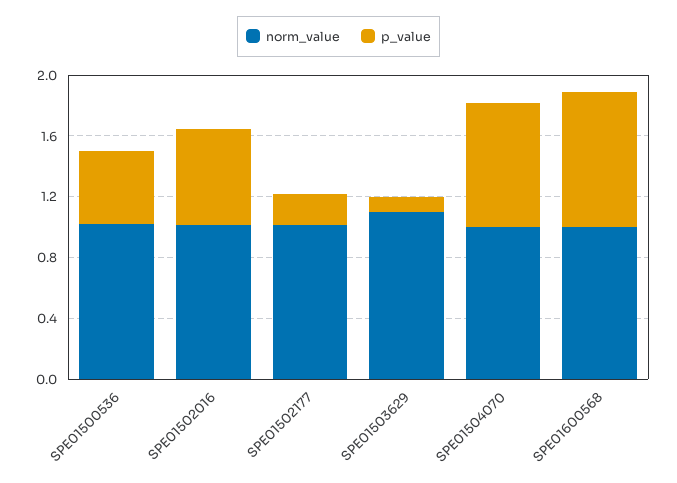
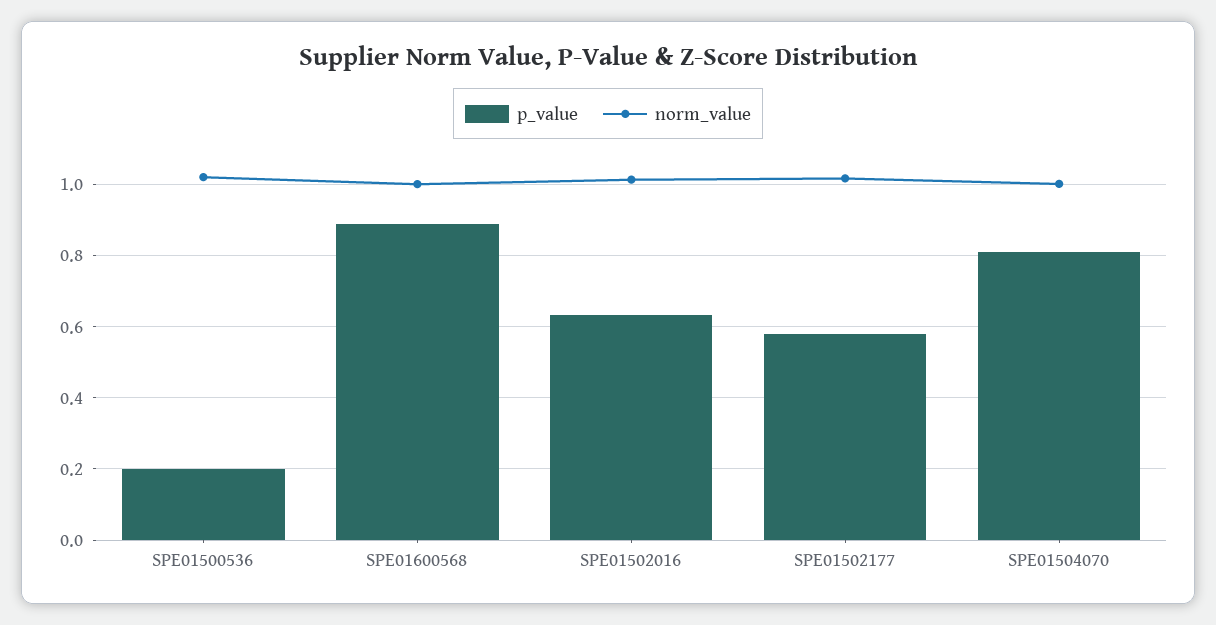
  {
    "norm_value": {
      "SPE01500536": 1.02,
      "SPE01502016": 1.02,
      "SPE01502177": 1.02,
-     "SPE01503629": 1.1,
      "SPE01504070": 1,
      "SPE01600568": 1
    },
    "p_value": {
-     "SPE01500536": 0.5,
+     "SPE01500536": 0.2,
      "SPE01502016": 0.64,
-     "SPE01502177": 0.2,
+     "SPE01502177": 0.58,
-     "SPE01503629": 0.1,
      "SPE01504070": 0.82,
      "SPE01600568": 0.88
    }
  }

